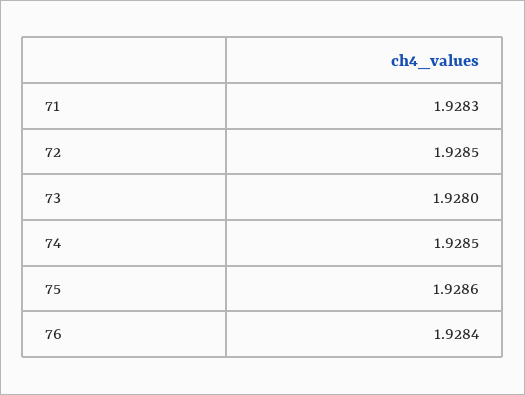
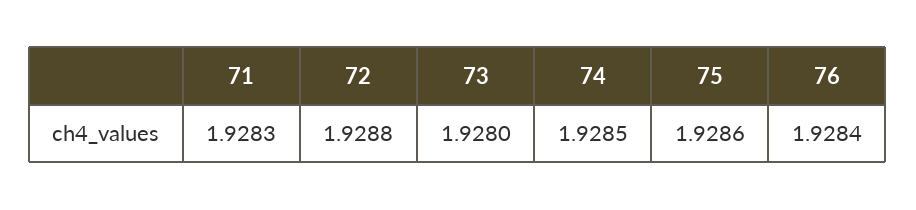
  {
    "71": 1.9283,
-   "72": 1.9285,
+   "72": 1.9288,
    "73": 1.928,
    "74": 1.9285,
    "75": 1.9286,
    "76": 1.9284
  }

